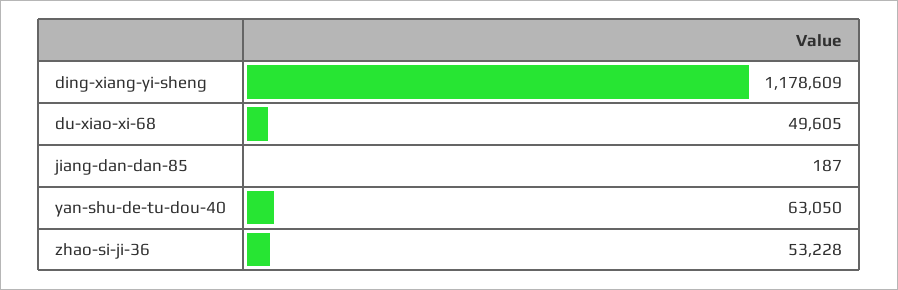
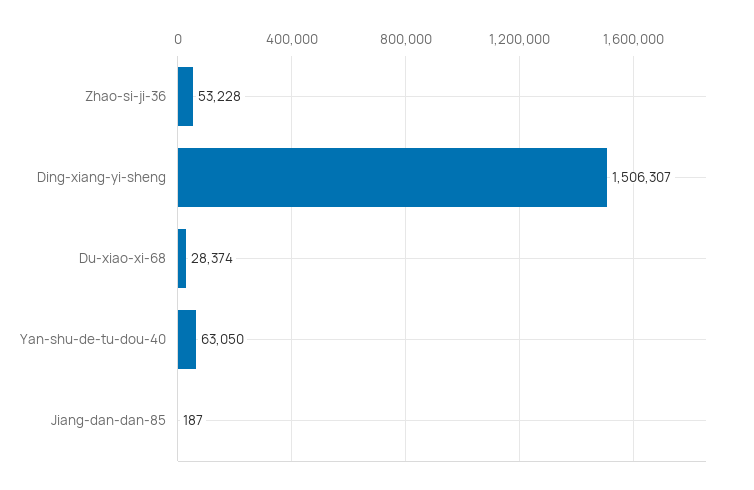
  {
-   "ding-xiang-yi-sheng": 1178609,
+   "ding-xiang-yi-sheng": 1506307,
-   "du-xiao-xi-68": 49605,
+   "du-xiao-xi-68": 28374,
    "jiang-dan-dan-85": 187,
    "yan-shu-de-tu-dou-40": 63050,
    "zhao-si-ji-36": 53228
  }

